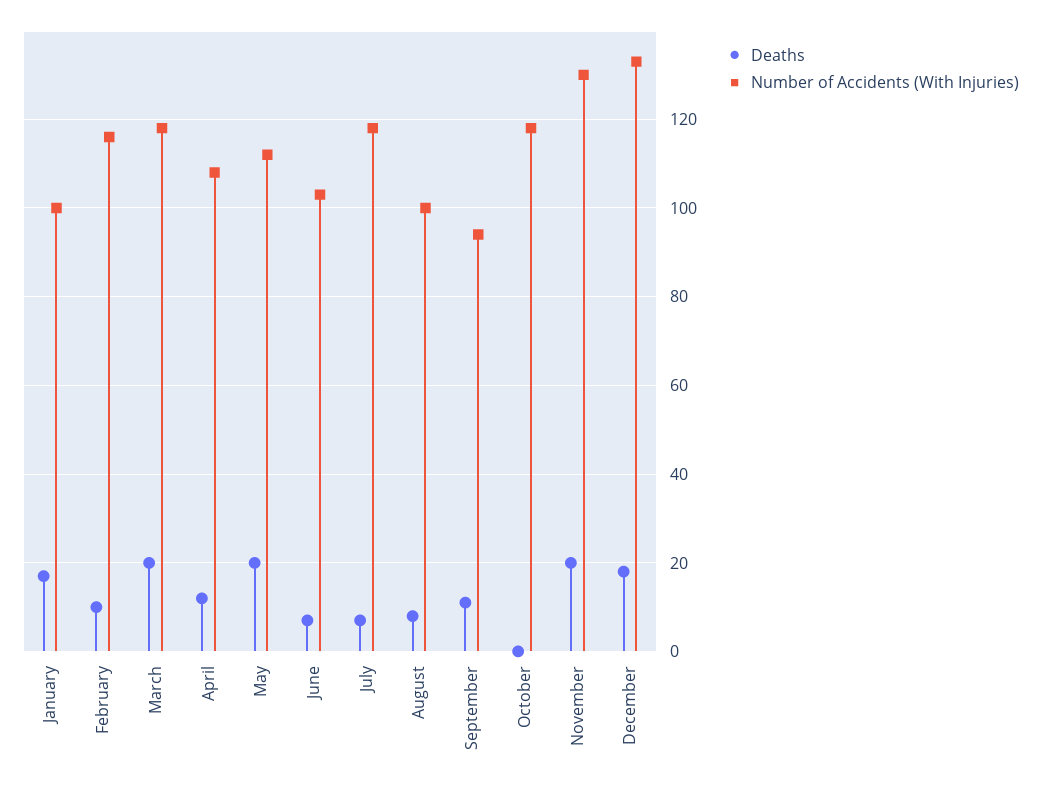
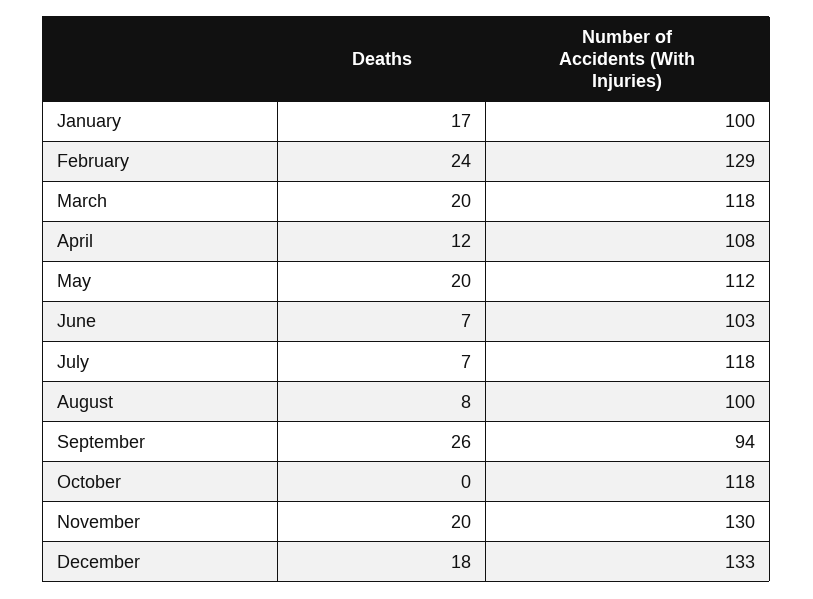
  {
    "Deaths": {
      "January": 17,
-     "February": 10,
+     "February": 24,
      "March": 20,
      "April": 12,
      "May": 20,
      "June": 7,
      "July": 7,
      "August": 8,
-     "September": 10,
+     "September": 26,
      "October": 0,
      "November": 20,
      "December": 18
    },
    "Number of Accidents (With Injuries)": {
      "January": 100,
-     "February": 115,
+     "February": 129,
      "March": 118,
      "April": 108,
      "May": 112,
      "June": 103,
      "July": 118,
      "August": 100,
      "September": 94,
      "October": 118,
      "November": 130,
      "December": 133
    }
  }

